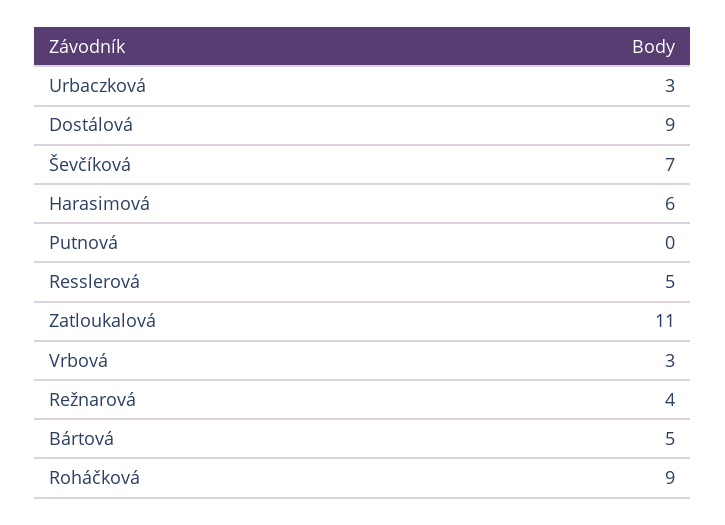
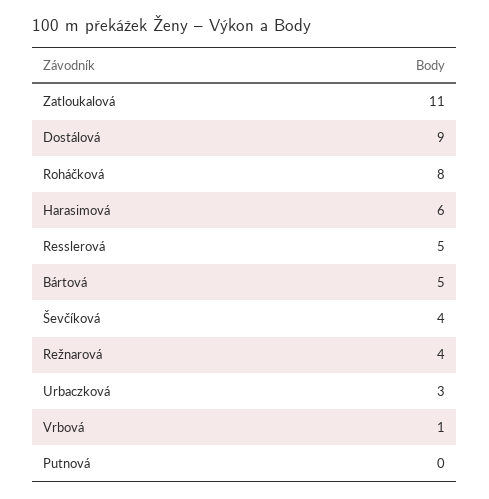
  {
    "Urbaczková": 3,
    "Dostálová": 9,
-   "Ševčíková": 7,
+   "Ševčíková": 4,
    "Harasimová": 6,
    "Putnová": 0,
    "Resslerová": 5,
    "Zatloukalová": 11,
-   "Vrbová": 3,
+   "Vrbová": 1,
    "Režnarová": 4,
    "Bártová": 5,
-   "Roháčková": 9
+   "Roháčková": 8
  }

